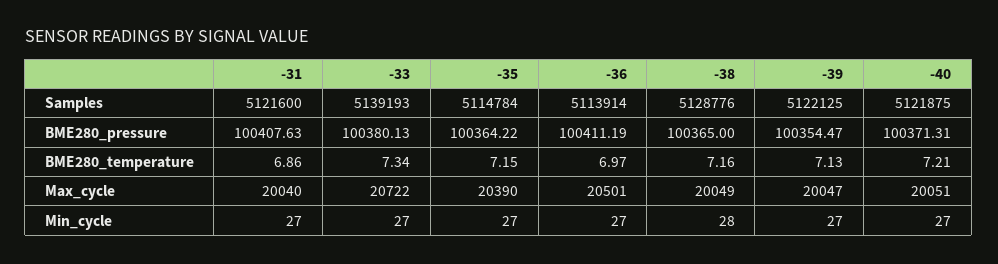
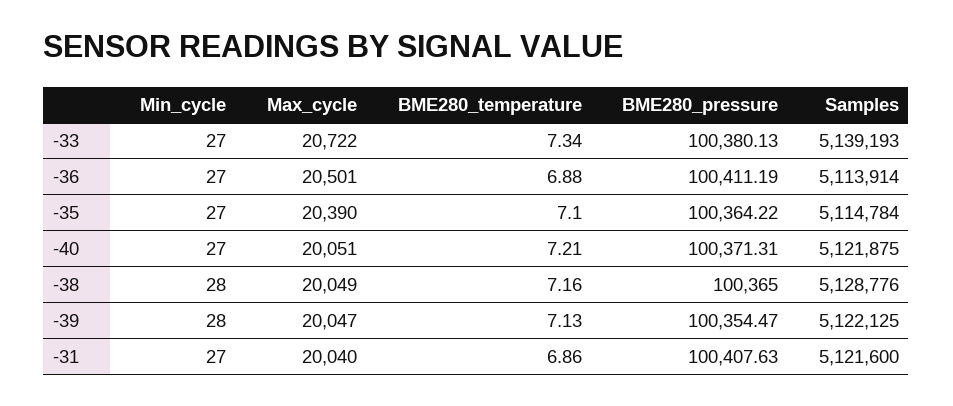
  {
    "-31": {
      "Samples": 5121600,
      "BME280_pressure": 100407.63,
      "BME280_temperature": 6.86,
      "Max_cycle": 20040,
      "Min_cycle": 27
    },
    "-33": {
      "Samples": 5139193,
      "BME280_pressure": 100380.13,
      "BME280_temperature": 7.34,
      "Max_cycle": 20722,
      "Min_cycle": 27
    },
    "-35": {
      "Samples": 5114784,
      "BME280_pressure": 100364.22,
-     "BME280_temperature": 7.15,
+     "BME280_temperature": 7.1,
      "Max_cycle": 20390,
      "Min_cycle": 27
    },
    "-36": {
      "Samples": 5113914,
      "BME280_pressure": 100411.19,
-     "BME280_temperature": 6.97,
+     "BME280_temperature": 6.88,
      "Max_cycle": 20501,
      "Min_cycle": 27
    },
    "-38": {
      "Samples": 5128776,
      "BME280_pressure": 100365,
      "BME280_temperature": 7.16,
      "Max_cycle": 20049,
      "Min_cycle": 28
    },
    "-39": {
      "Samples": 5122125,
      "BME280_pressure": 100354.47,
      "BME280_temperature": 7.13,
      "Max_cycle": 20047,
-     "Min_cycle": 27
+     "Min_cycle": 28
    },
    "-40": {
      "Samples": 5121875,
      "BME280_pressure": 100371.31,
      "BME280_temperature": 7.21,
      "Max_cycle": 20051,
      "Min_cycle": 27
    }
  }

